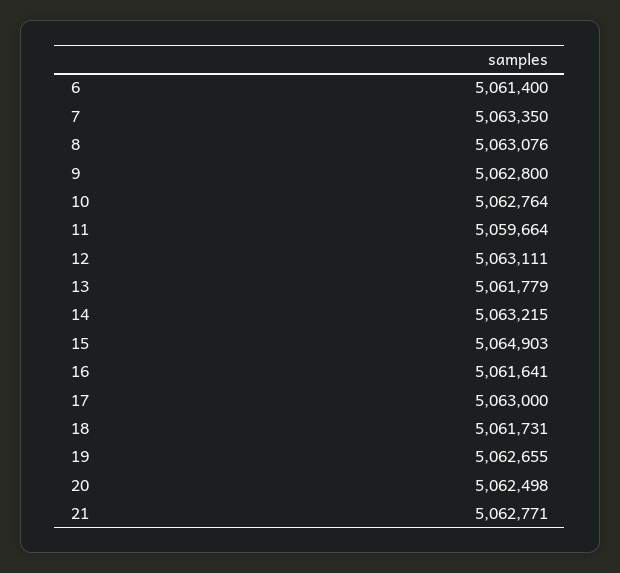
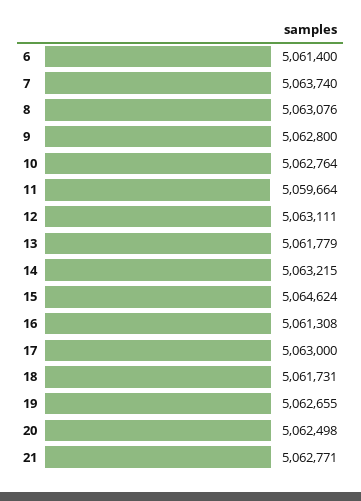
  {
    "6": 5061400,
-   "7": 5063350,
+   "7": 5063740,
    "8": 5063076,
    "9": 5062800,
    "10": 5062764,
    "11": 5059664,
    "12": 5063111,
    "13": 5061779,
    "14": 5063215,
-   "15": 5064903,
+   "15": 5064624,
-   "16": 5061641,
+   "16": 5061308,
    "17": 5063000,
    "18": 5061731,
    "19": 5062655,
    "20": 5062498,
    "21": 5062771
  }

